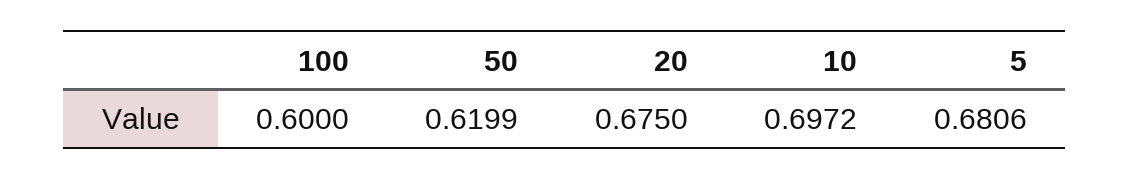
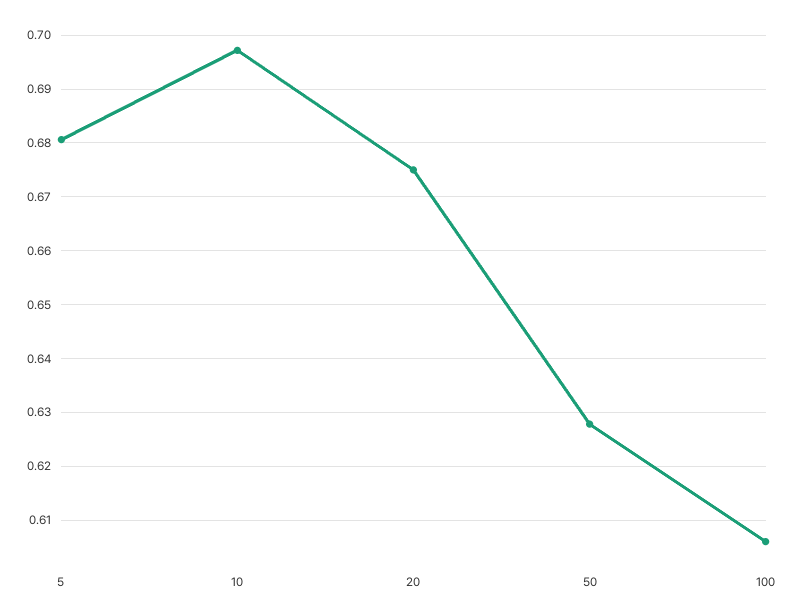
  {
-   "100": 0.6,
+   "100": 0.606,
-   "50": 0.6199,
+   "50": 0.628,
    "20": 0.675,
    "10": 0.6972,
    "5": 0.6806
  }

